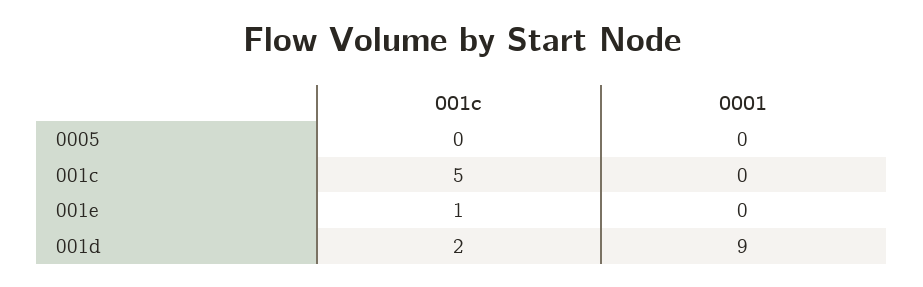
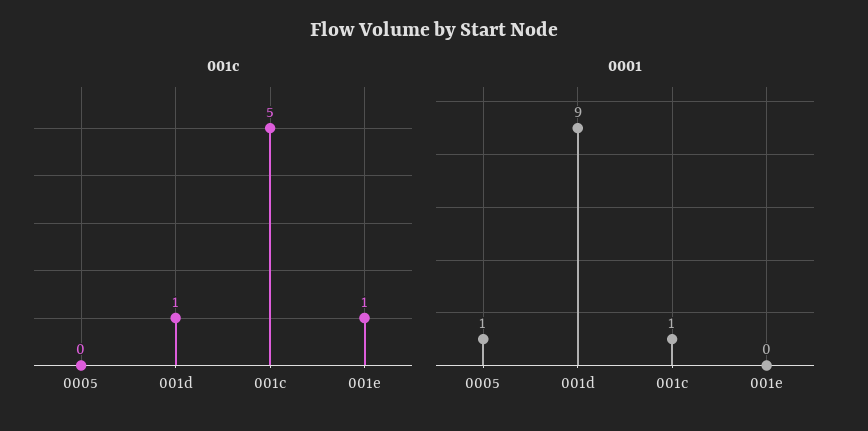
  {
    "001c": {
      "0005": 0,
      "001c": 5,
      "001e": 1,
-     "001d": 2
+     "001d": 1
    },
    "0001": {
-     "0005": 0,
+     "0005": 1,
-     "001c": 0,
+     "001c": 1,
      "001e": 0,
      "001d": 9
    }
  }

